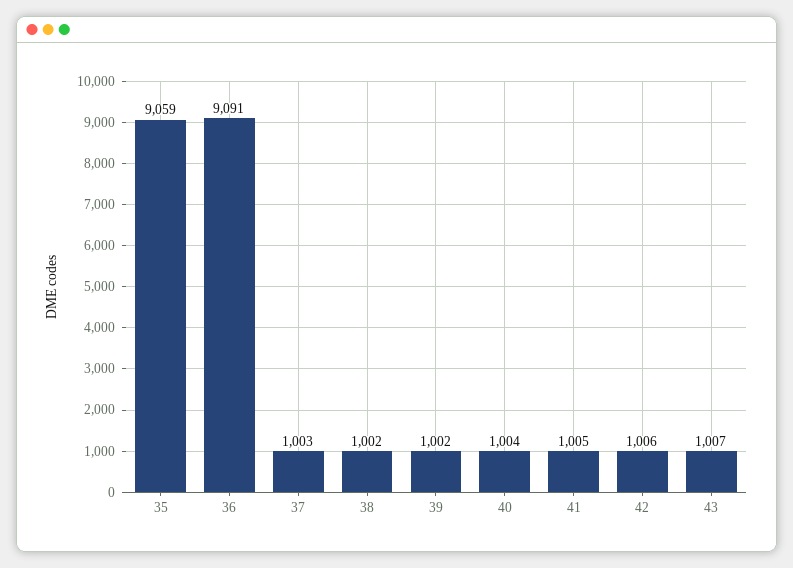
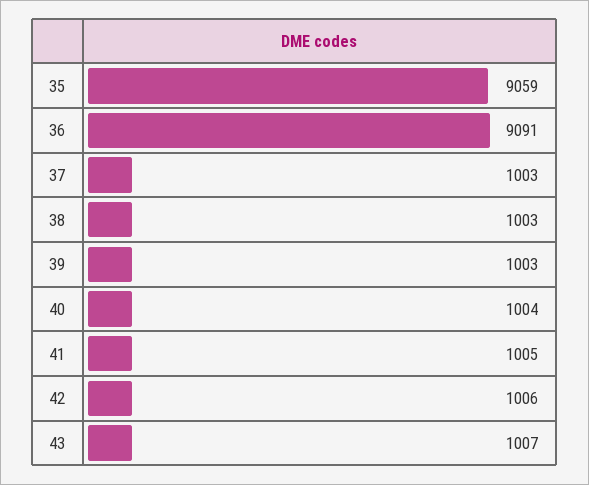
  {
    "35": 9059,
    "36": 9091,
    "37": 1003,
-   "38": 1002,
+   "38": 1003,
-   "39": 1002,
+   "39": 1003,
    "40": 1004,
    "41": 1005,
    "42": 1006,
    "43": 1007
  }

